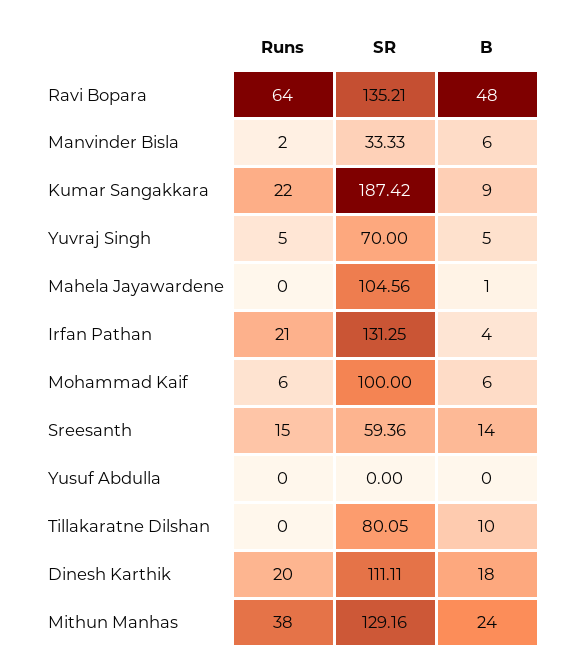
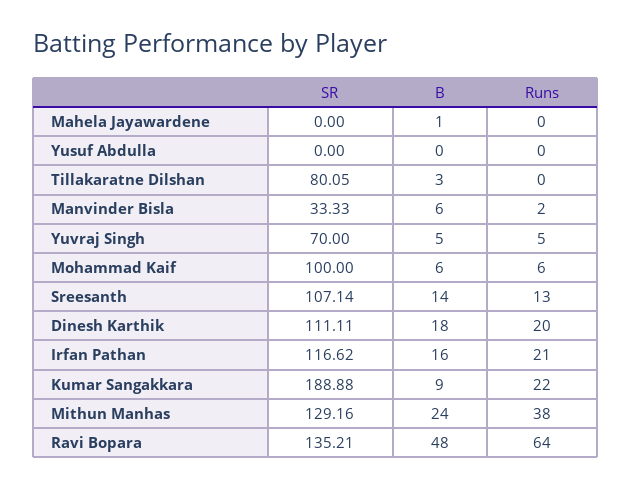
  {
    "Runs": {
      "Ravi Bopara": 64,
      "Manvinder Bisla": 2,
      "Kumar Sangakkara": 22,
      "Yuvraj Singh": 5,
      "Mahela Jayawardene": 0,
      "Irfan Pathan": 21,
      "Mohammad Kaif": 6,
-     "Sreesanth": 15,
+     "Sreesanth": 13,
      "Yusuf Abdulla": 0,
      "Tillakaratne Dilshan": 0,
      "Dinesh Karthik": 20,
      "Mithun Manhas": 38
    },
    "SR": {
      "Ravi Bopara": 135.21,
      "Manvinder Bisla": 33.33,
-     "Kumar Sangakkara": 187.42,
+     "Kumar Sangakkara": 188.88,
      "Yuvraj Singh": 70,
-     "Mahela Jayawardene": 104.56,
+     "Mahela Jayawardene": 0,
-     "Irfan Pathan": 131.25,
+     "Irfan Pathan": 116.62,
      "Mohammad Kaif": 100,
-     "Sreesanth": 59.36,
+     "Sreesanth": 107.14,
      "Yusuf Abdulla": 0,
      "Tillakaratne Dilshan": 80.05,
      "Dinesh Karthik": 111.11,
      "Mithun Manhas": 129.16
    },
    "B": {
      "Ravi Bopara": 48,
      "Manvinder Bisla": 6,
      "Kumar Sangakkara": 9,
      "Yuvraj Singh": 5,
      "Mahela Jayawardene": 1,
-     "Irfan Pathan": 4,
+     "Irfan Pathan": 16,
      "Mohammad Kaif": 6,
      "Sreesanth": 14,
      "Yusuf Abdulla": 0,
-     "Tillakaratne Dilshan": 10,
+     "Tillakaratne Dilshan": 3,
      "Dinesh Karthik": 18,
      "Mithun Manhas": 24
    }
  }

